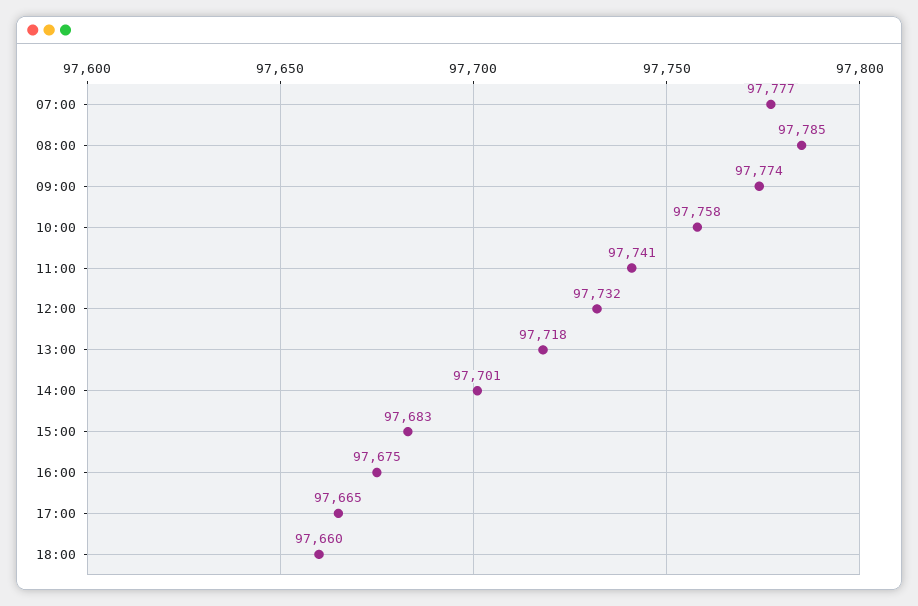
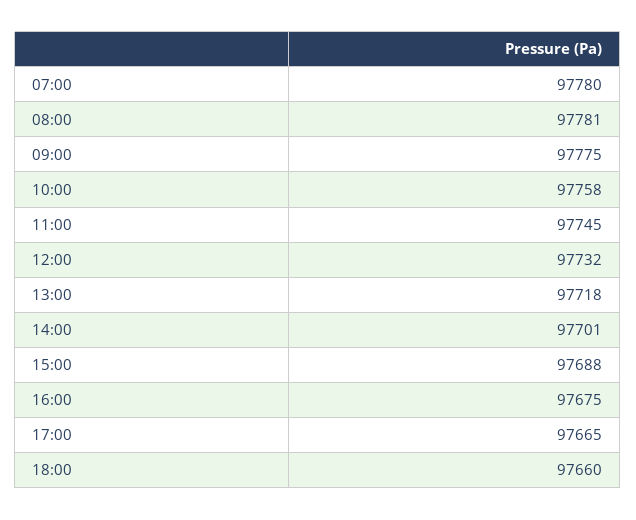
  {
-   "07:00": 97777,
+   "07:00": 97780,
-   "08:00": 97785,
+   "08:00": 97781,
-   "09:00": 97774,
+   "09:00": 97775,
    "10:00": 97758,
-   "11:00": 97741,
+   "11:00": 97745,
    "12:00": 97732,
    "13:00": 97718,
    "14:00": 97701,
-   "15:00": 97683,
+   "15:00": 97688,
    "16:00": 97675,
    "17:00": 97665,
    "18:00": 97660
  }

